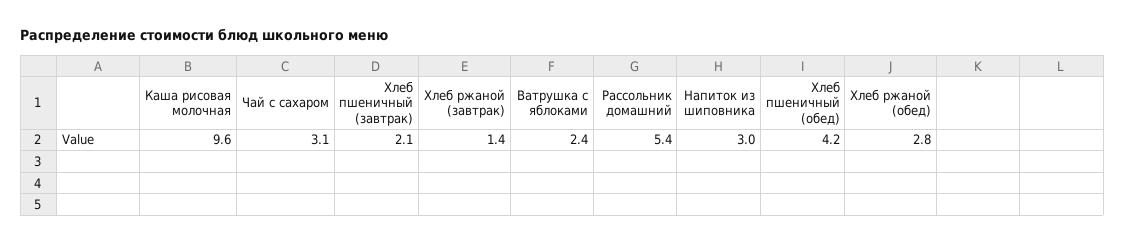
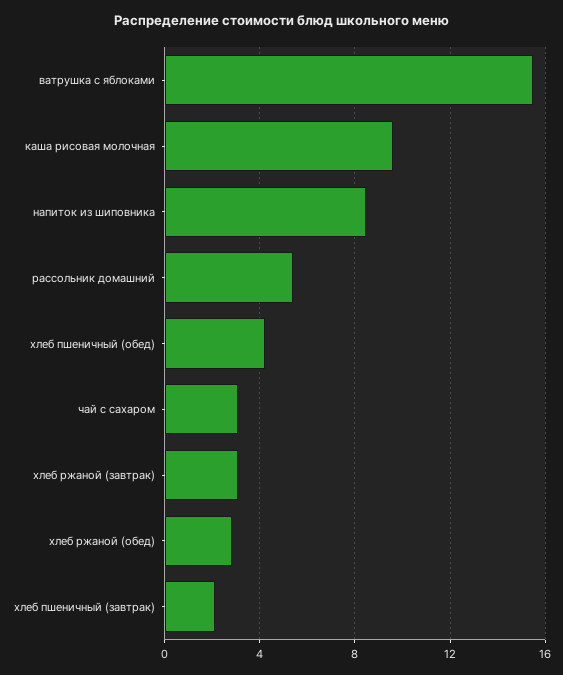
  {
    "Каша рисовая молочная": 9.6,
    "Чай с сахаром": 3.1,
    "Хлеб пшеничный (завтрак)": 2.1,
-   "Хлеб ржаной (завтрак)": 1.4,
+   "Хлеб ржаной (завтрак)": 3,
-   "Ватрушка с яблоками": 2.4,
+   "Ватрушка с яблоками": 15.5,
    "Рассольник домашний": 5.4,
-   "Напиток из шиповника": 3,
+   "Напиток из шиповника": 8.5,
    "Хлеб пшеничный (обед)": 4.2,
    "Хлеб ржаной (обед)": 2.8
  }

